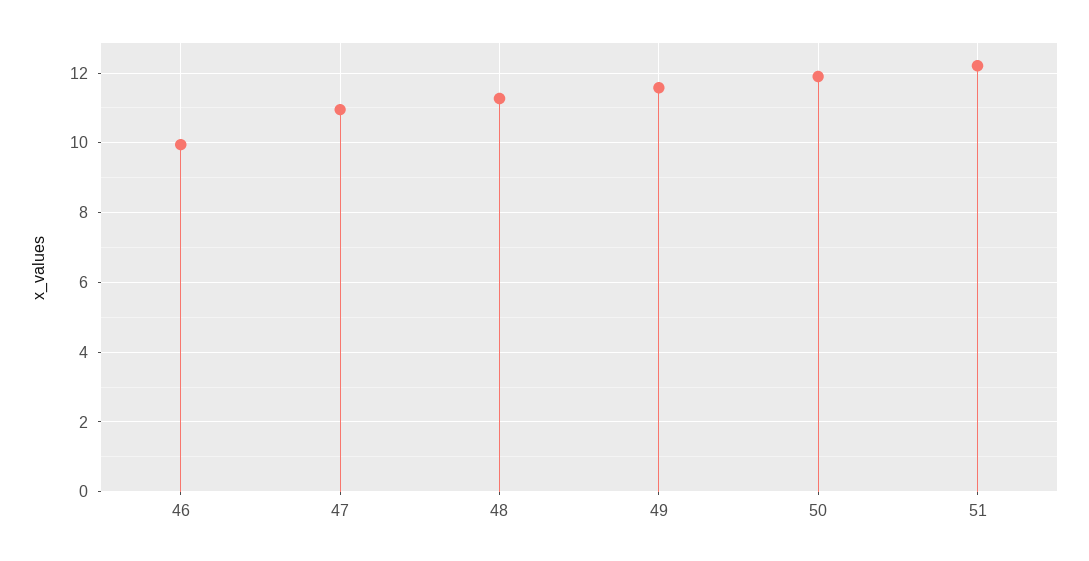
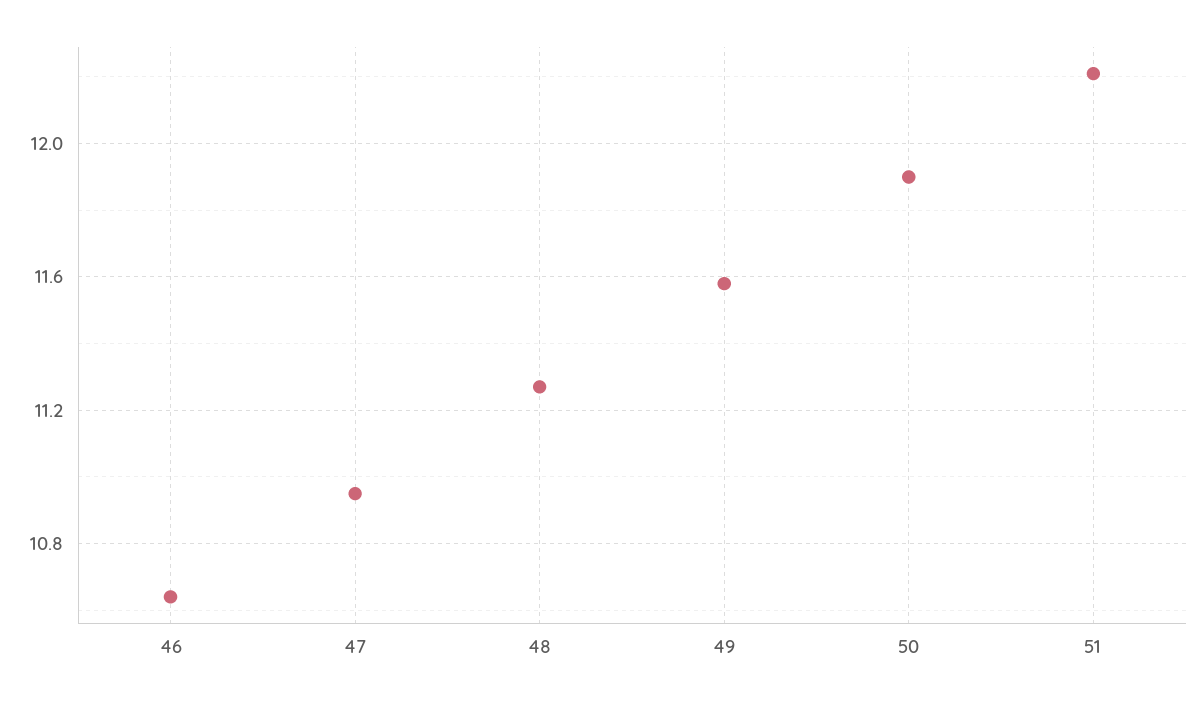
  {
-   "46": 10,
+   "46": 10.65,
    "47": 10.95,
    "48": 11.25,
    "49": 11.6,
    "50": 11.9,
    "51": 12.2
  }

